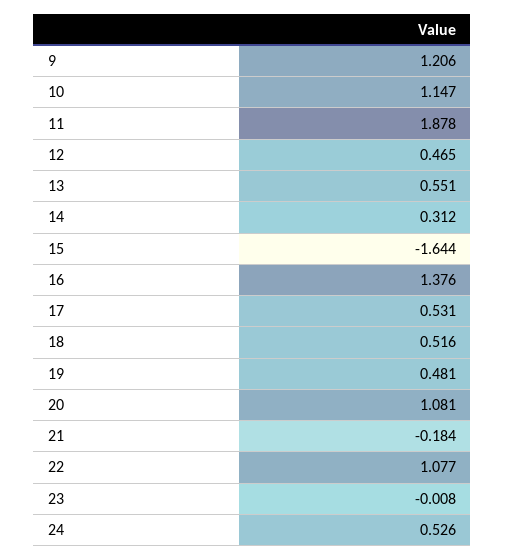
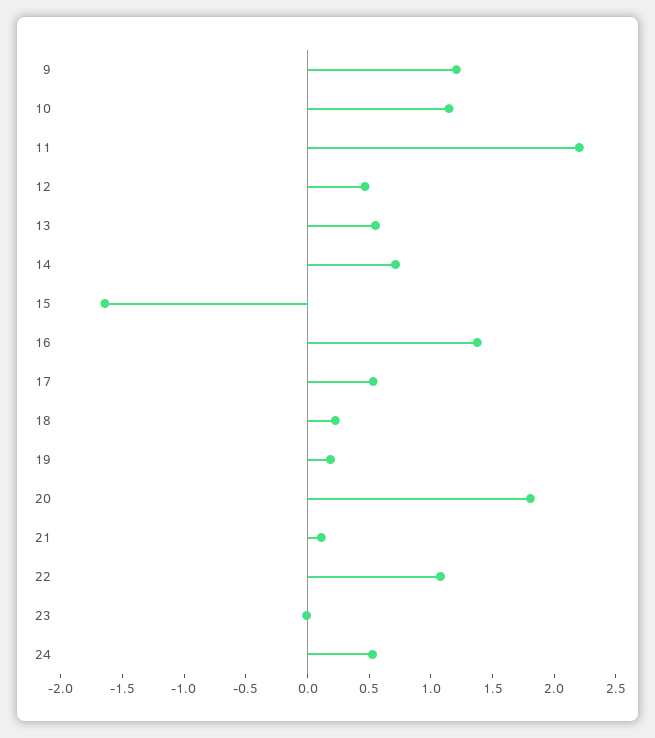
  {
    "9": 1.206,
    "10": 1.147,
-   "11": 1.878,
+   "11": 2.2,
    "12": 0.465,
    "13": 0.551,
-   "14": 0.312,
+   "14": 0.7,
    "15": -1.644,
    "16": 1.376,
    "17": 0.531,
-   "18": 0.516,
+   "18": 0.2,
-   "19": 0.481,
+   "19": 0.2,
-   "20": 1.081,
+   "20": 1.8,
-   "21": -0.184,
+   "21": 0.1,
    "22": 1.077,
    "23": -0.008,
    "24": 0.526
  }

